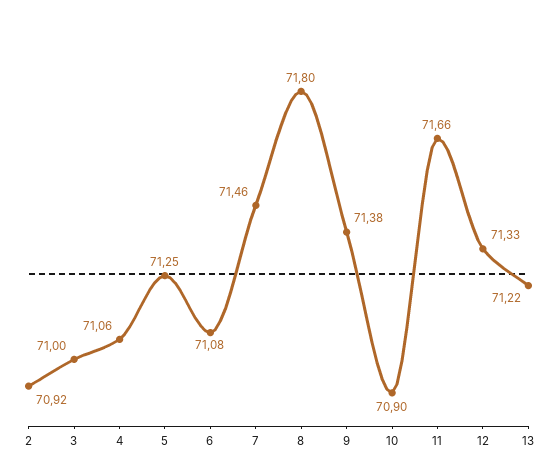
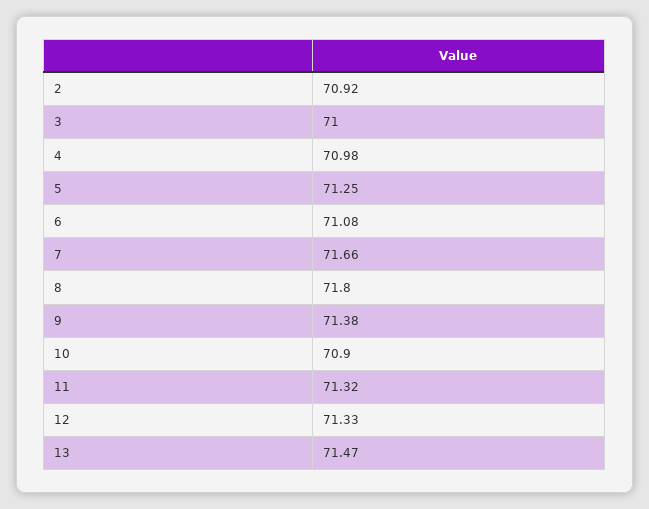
  {
    "2": 70.92,
    "3": 71,
-   "4": 71.06,
+   "4": 70.98,
    "5": 71.25,
    "6": 71.08,
-   "7": 71.46,
+   "7": 71.66,
    "8": 71.8,
    "9": 71.38,
    "10": 70.9,
-   "11": 71.66,
+   "11": 71.32,
    "12": 71.33,
-   "13": 71.22
+   "13": 71.47
  }

